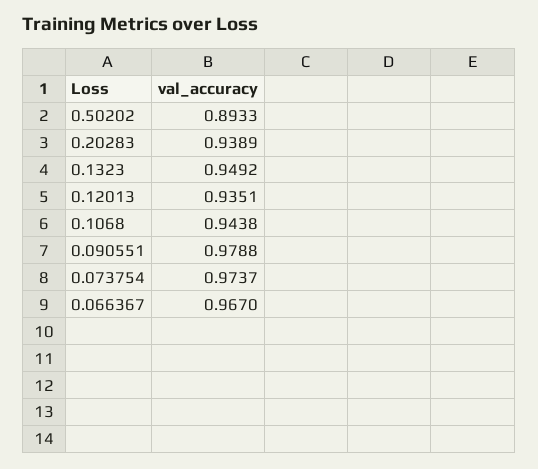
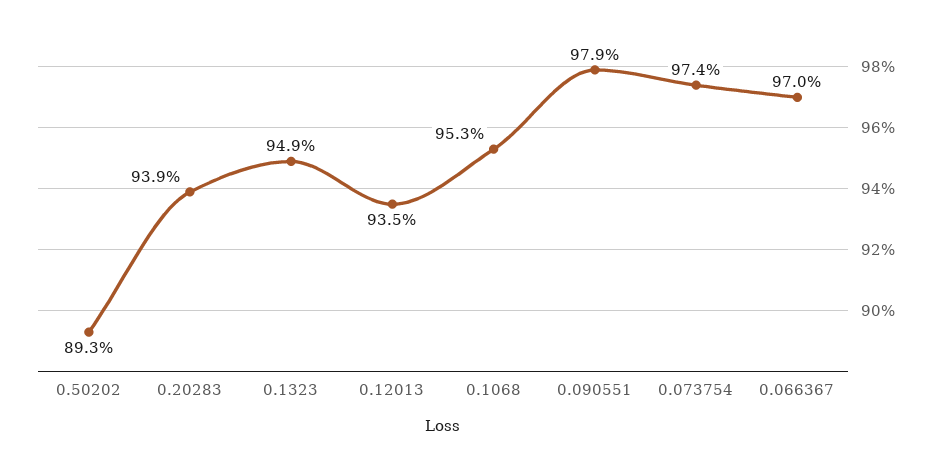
  {
    "0.50202": 0.8933,
    "0.20283": 0.9389,
    "0.1323": 0.9492,
    "0.12013": 0.9351,
-   "0.1068": 0.9438,
+   "0.1068": 0.953,
    "0.090551": 0.9788,
    "0.073754": 0.9737,
-   "0.066367": 0.967
+   "0.066367": 0.97
  }

